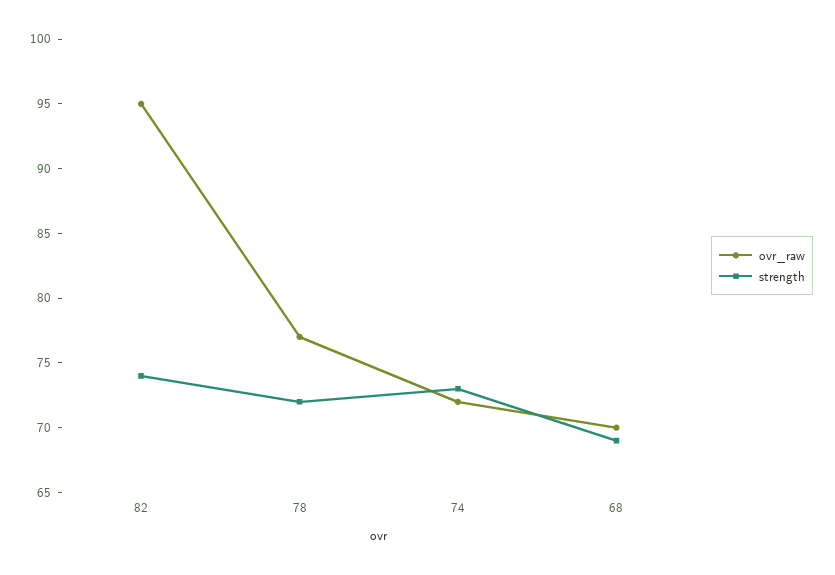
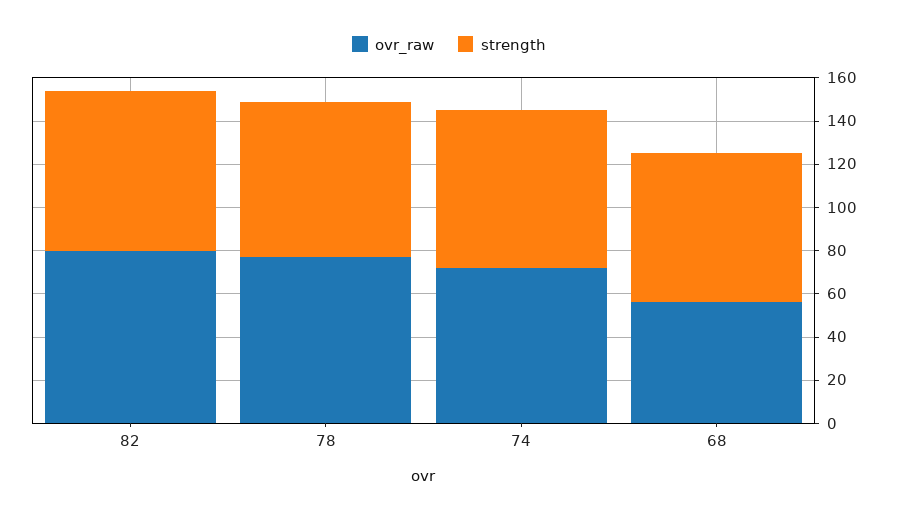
  {
    "ovr_raw": {
-     "82": 95,
+     "82": 80,
      "78": 77,
      "74": 72,
-     "68": 70
+     "68": 55
    },
    "strength": {
      "82": 74,
      "78": 72,
      "74": 73,
      "68": 69
    }
  }

